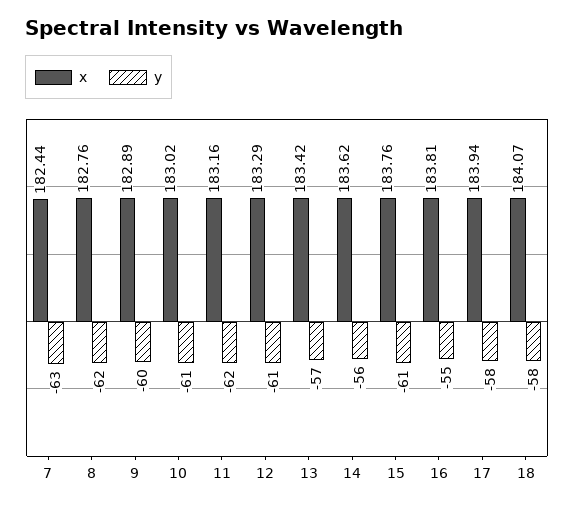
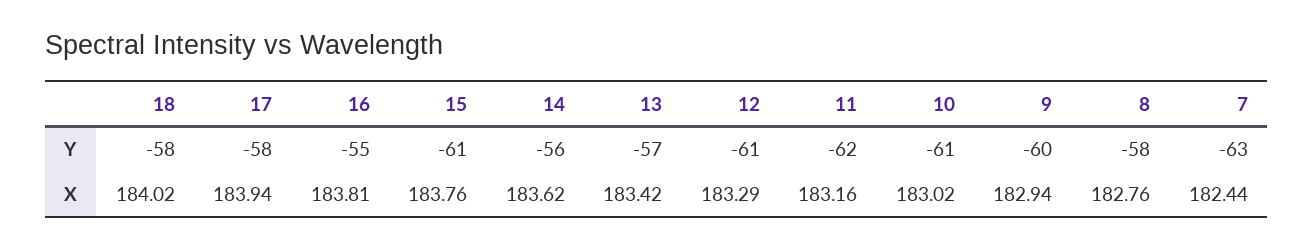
  {
    "x": {
      "7": 182.44,
      "8": 182.76,
-     "9": 182.89,
+     "9": 182.94,
      "10": 183.02,
      "11": 183.16,
      "12": 183.29,
      "13": 183.42,
      "14": 183.62,
      "15": 183.76,
      "16": 183.81,
      "17": 183.94,
-     "18": 184.07
+     "18": 184.02
    },
    "y": {
      "7": -63,
-     "8": -62,
+     "8": -58,
      "9": -60,
      "10": -61,
      "11": -62,
      "12": -61,
      "13": -57,
      "14": -56,
      "15": -61,
      "16": -55,
      "17": -58,
      "18": -58
    }
  }

